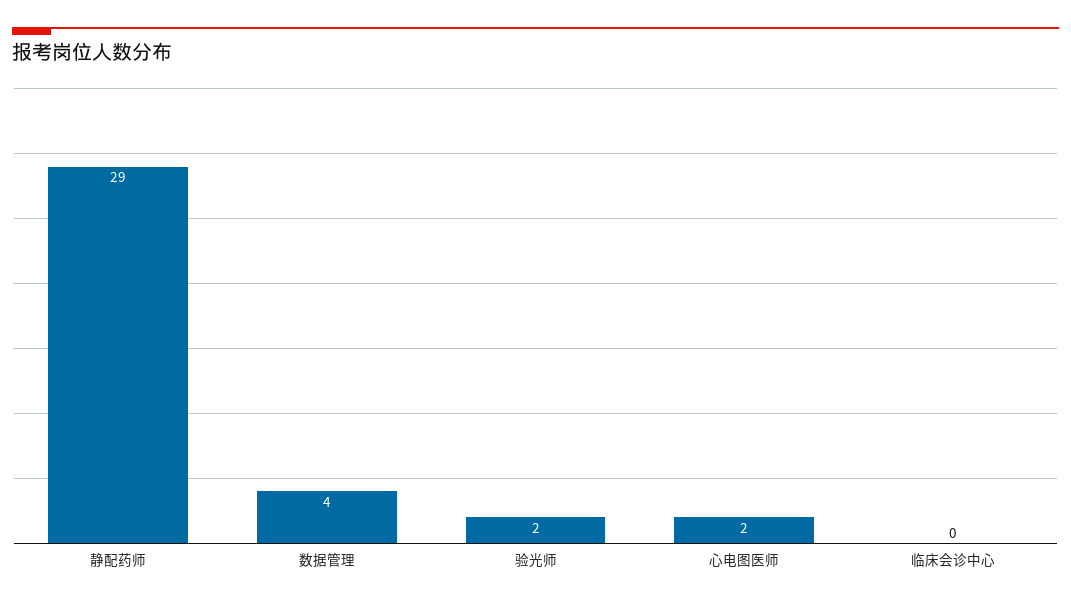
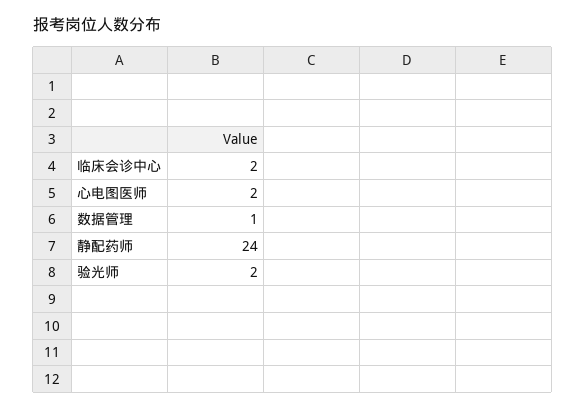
  {
-   "静配药师": 29,
+   "静配药师": 24,
-   "数据管理": 4,
+   "数据管理": 1,
    "验光师": 2,
    "心电图医师": 2,
-   "临床会诊中心": 0
+   "临床会诊中心": 2
  }

